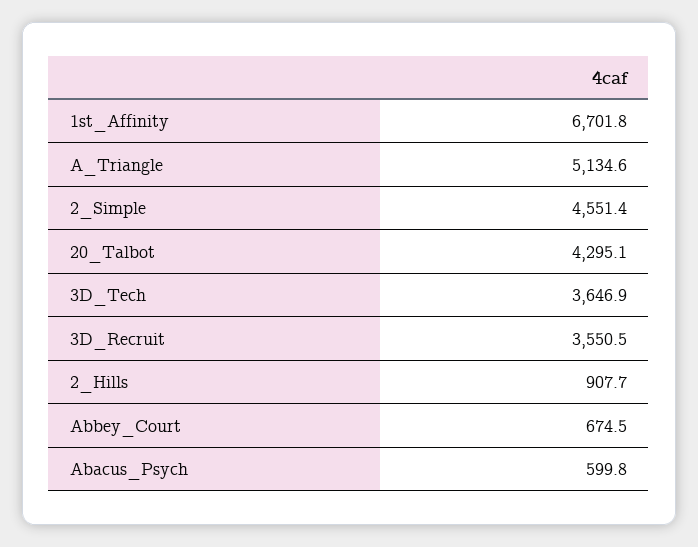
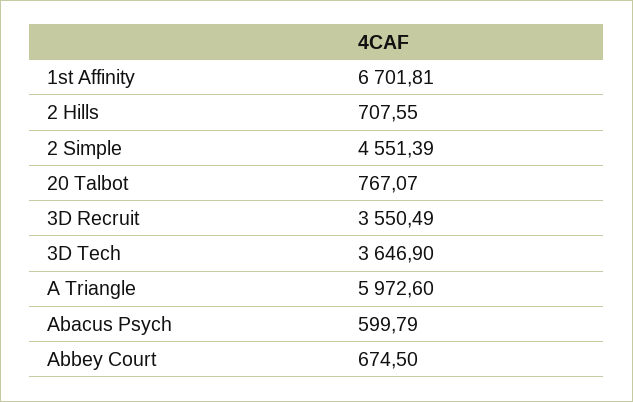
  {
    "1st_Affinity": 6701.81,
-   "A_Triangle": 5134.6,
+   "A_Triangle": 5972.6,
    "2_Simple": 4551.39,
-   "20_Talbot": 4295.1,
+   "20_Talbot": 767.07,
    "3D_Tech": 3646.9,
    "3D_Recruit": 3550.49,
-   "2_Hills": 907.7,
+   "2_Hills": 707.55,
    "Abbey_Court": 674.5,
    "Abacus_Psych": 599.79
  }

